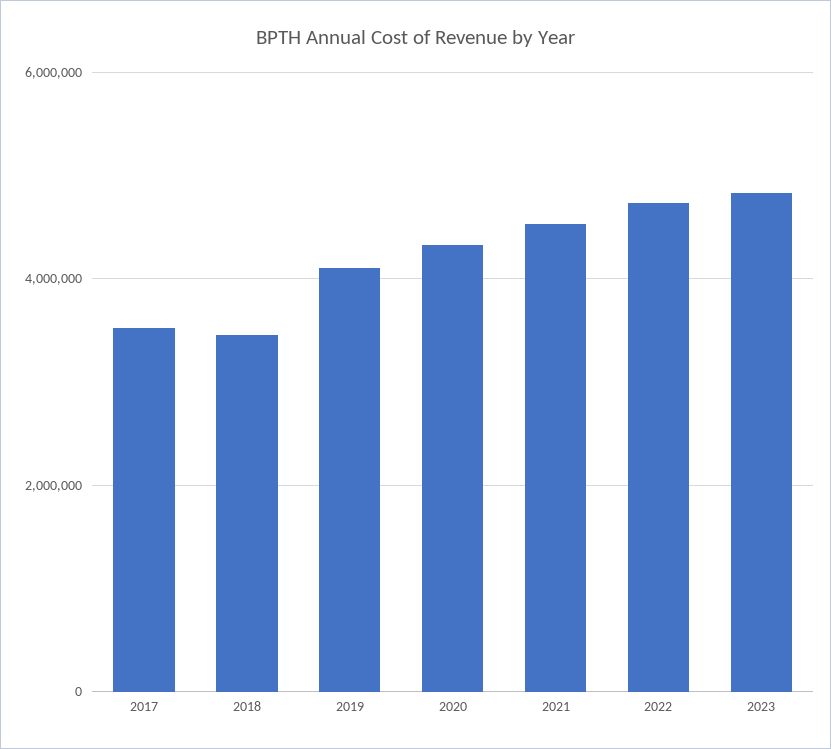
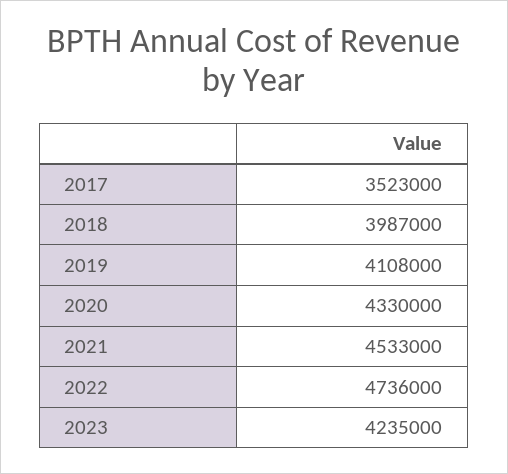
  {
    "2017": 3523000,
-   "2018": 3400000,
+   "2018": 3987000,
    "2019": 4108000,
    "2020": 4330000,
    "2021": 4533000,
    "2022": 4736000,
-   "2023": 4800000
+   "2023": 4235000
  }

